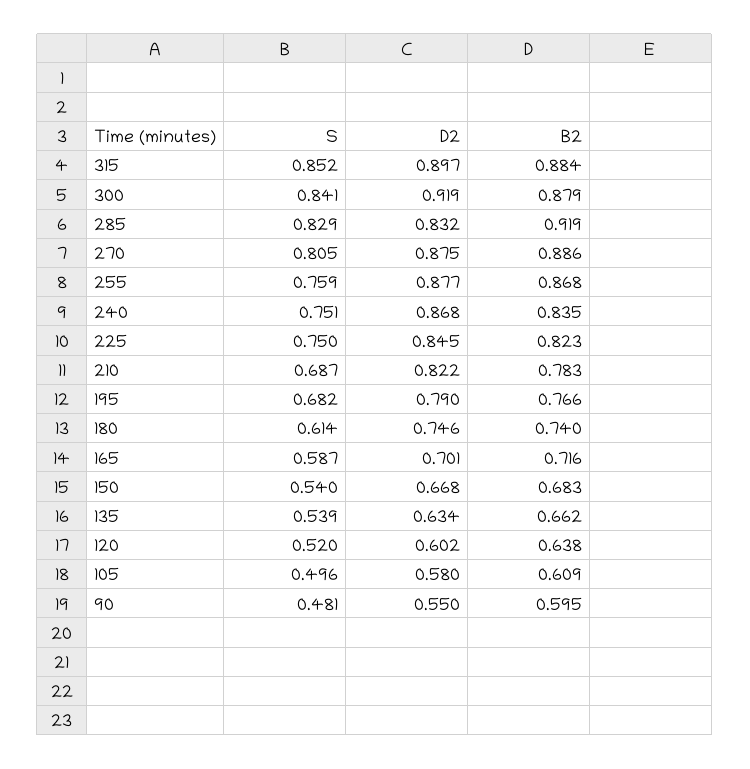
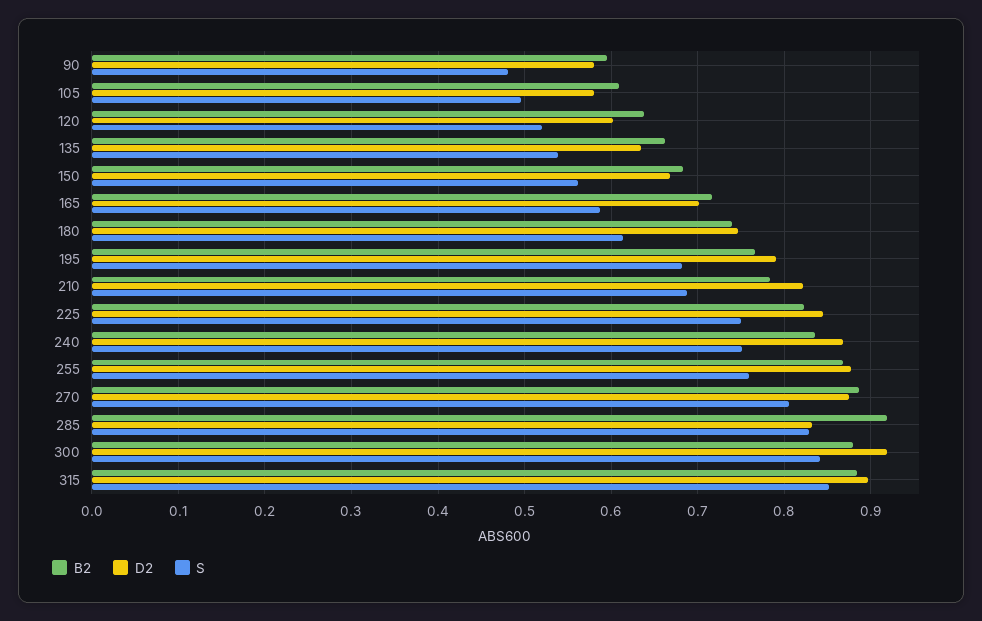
  {
    "S": {
      "315": 0.852,
      "300": 0.841,
      "285": 0.829,
      "270": 0.805,
      "255": 0.759,
      "240": 0.751,
      "225": 0.75,
      "210": 0.687,
      "195": 0.682,
      "180": 0.614,
      "165": 0.587,
-     "150": 0.54,
+     "150": 0.56,
      "135": 0.539,
      "120": 0.52,
      "105": 0.496,
      "90": 0.481
    },
    "D2": {
      "315": 0.897,
      "300": 0.919,
      "285": 0.832,
      "270": 0.875,
      "255": 0.877,
      "240": 0.868,
      "225": 0.845,
      "210": 0.822,
      "195": 0.79,
      "180": 0.746,
      "165": 0.701,
      "150": 0.668,
      "135": 0.634,
      "120": 0.602,
      "105": 0.58,
-     "90": 0.55
+     "90": 0.58
    },
    "B2": {
      "315": 0.884,
      "300": 0.879,
      "285": 0.919,
      "270": 0.886,
      "255": 0.868,
      "240": 0.835,
      "225": 0.823,
      "210": 0.783,
      "195": 0.766,
      "180": 0.74,
      "165": 0.716,
      "150": 0.683,
      "135": 0.662,
      "120": 0.638,
      "105": 0.609,
      "90": 0.595
    }
  }

